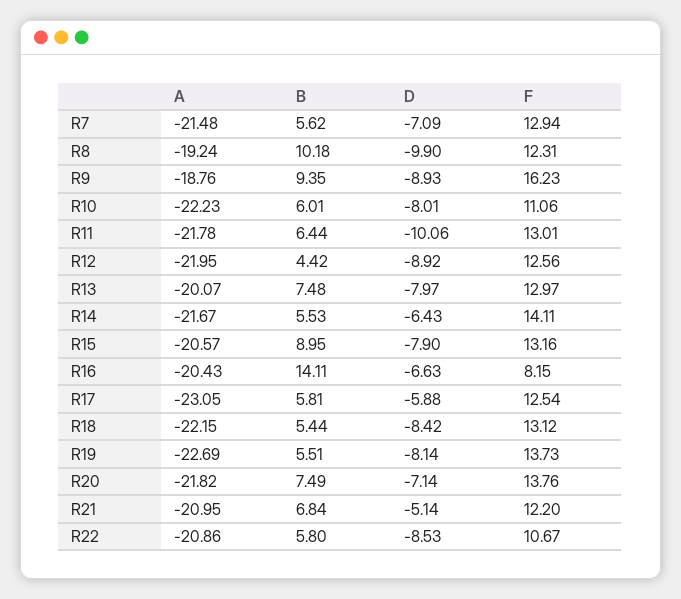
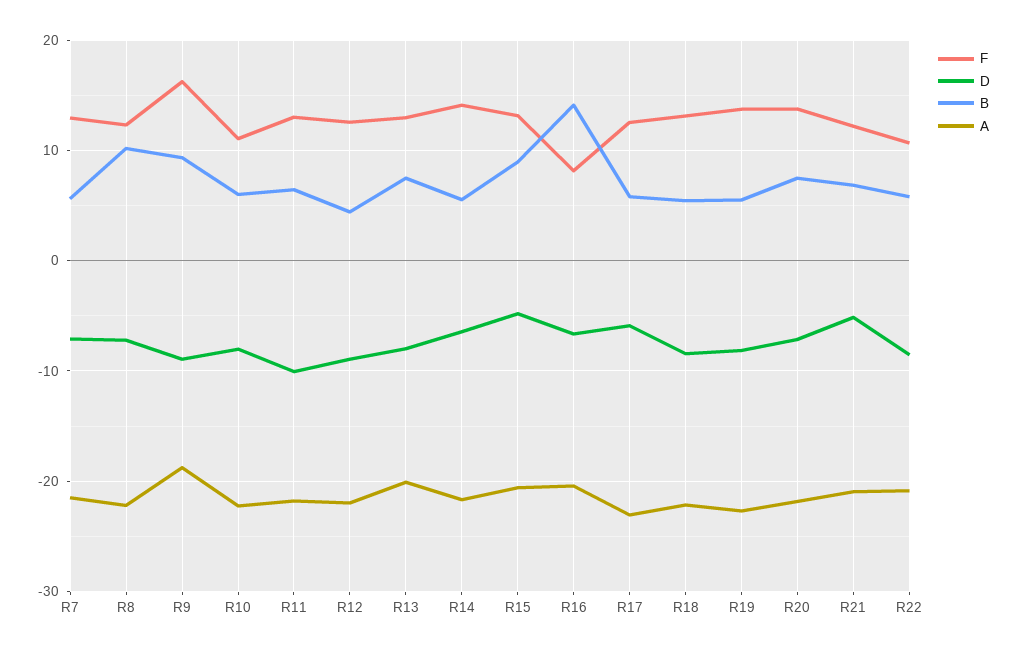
  {
    "A": {
      "R7": -21.48,
-     "R8": -19.24,
+     "R8": -22,
      "R9": -18.76,
      "R10": -22.23,
      "R11": -21.78,
      "R12": -21.95,
      "R13": -20.07,
      "R14": -21.67,
      "R15": -20.57,
      "R16": -20.43,
      "R17": -23.05,
      "R18": -22.15,
      "R19": -22.69,
      "R20": -21.82,
      "R21": -20.95,
      "R22": -20.86
    },
    "B": {
      "R7": 5.62,
      "R8": 10.18,
      "R9": 9.35,
      "R10": 6.01,
      "R11": 6.44,
      "R12": 4.42,
      "R13": 7.48,
      "R14": 5.53,
      "R15": 8.95,
      "R16": 14.11,
      "R17": 5.81,
      "R18": 5.44,
      "R19": 5.51,
      "R20": 7.49,
      "R21": 6.84,
      "R22": 5.8
    },
    "D": {
      "R7": -7.09,
-     "R8": -9.9,
+     "R8": -7,
      "R9": -8.93,
      "R10": -8.01,
      "R11": -10.06,
      "R12": -8.92,
      "R13": -7.97,
      "R14": -6.43,
-     "R15": -7.9,
+     "R15": -5,
      "R16": -6.63,
      "R17": -5.88,
      "R18": -8.42,
      "R19": -8.14,
      "R20": -7.14,
      "R21": -5.14,
      "R22": -8.53
    },
    "F": {
      "R7": 12.94,
      "R8": 12.31,
      "R9": 16.23,
      "R10": 11.06,
      "R11": 13.01,
      "R12": 12.56,
      "R13": 12.97,
      "R14": 14.11,
      "R15": 13.16,
      "R16": 8.15,
      "R17": 12.54,
      "R18": 13.12,
      "R19": 13.73,
      "R20": 13.76,
      "R21": 12.2,
      "R22": 10.67
    }
  }

